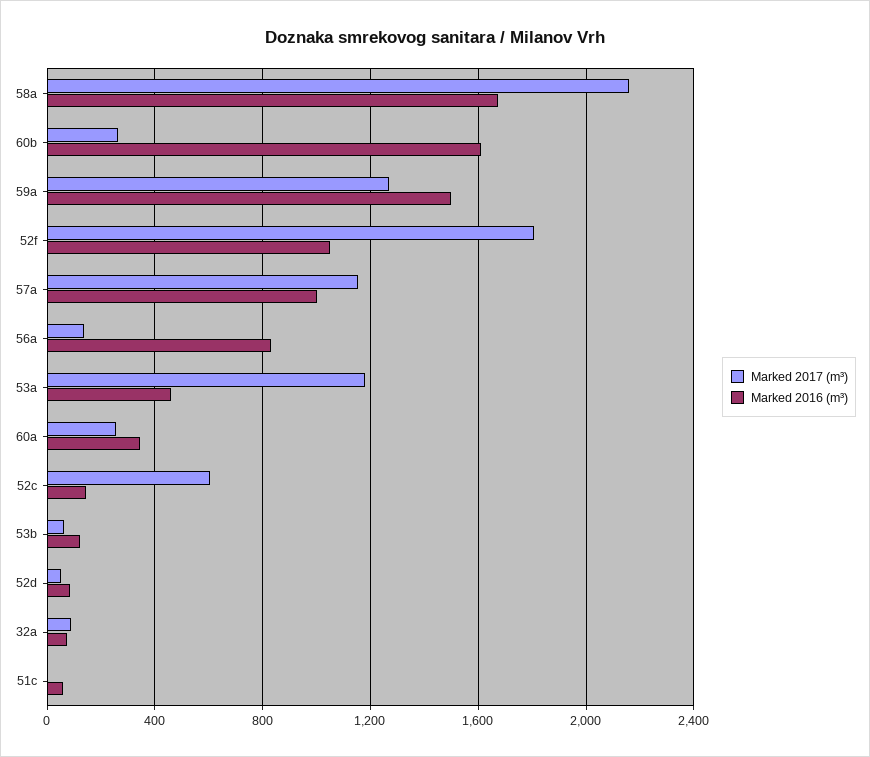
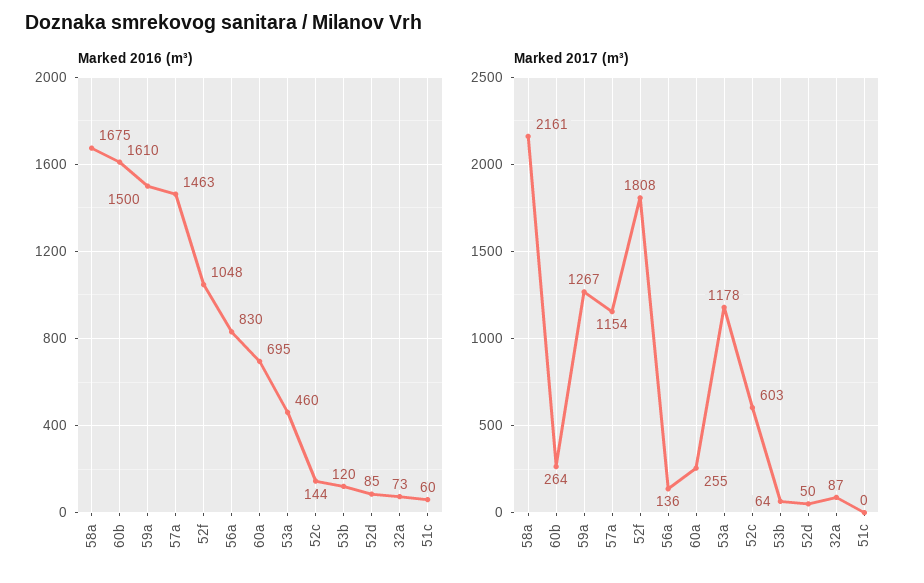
  {
    "Marked 2017 (m³)": {
      "58a": 2161,
      "60b": 264,
      "59a": 1267,
      "52f": 1808,
      "57a": 1154,
      "56a": 136,
      "53a": 1178,
      "60a": 255,
      "52c": 603,
      "53b": 64,
      "52d": 50,
      "32a": 87,
      "51c": 0
    },
    "Marked 2016 (m³)": {
      "58a": 1675,
      "60b": 1610,
      "59a": 1500,
      "52f": 1048,
-     "57a": 1000,
+     "57a": 1463,
      "56a": 830,
      "53a": 460,
-     "60a": 350,
+     "60a": 695,
      "52c": 144,
      "53b": 120,
      "52d": 85,
      "32a": 73,
      "51c": 60
    }
  }

